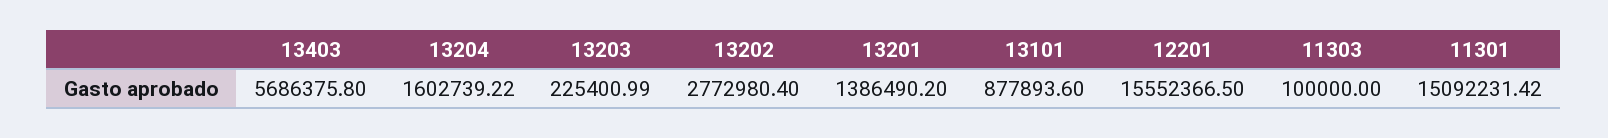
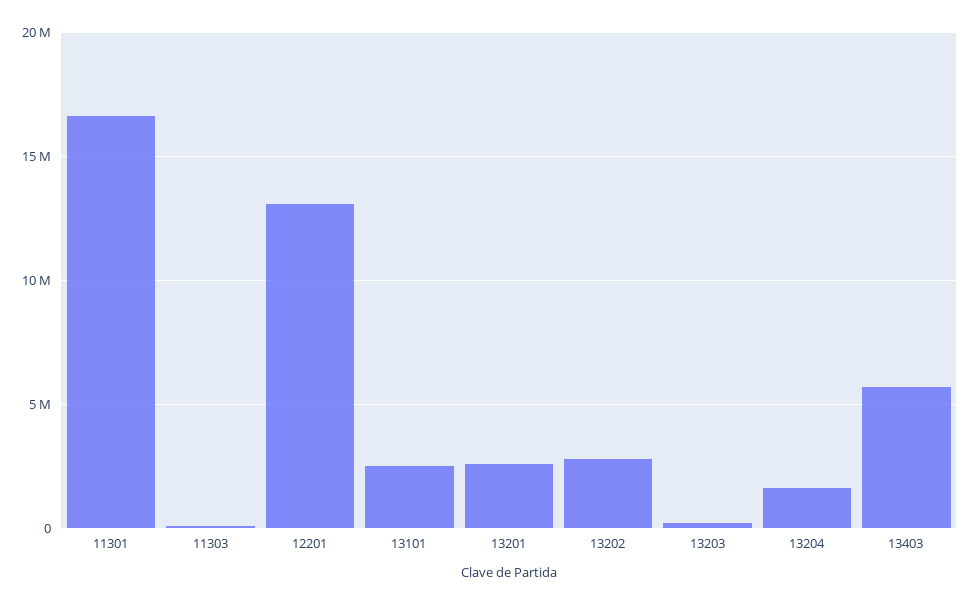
  {
    "13403": 5686375.8,
    "13204": 1602739.22,
    "13203": 225400.99,
    "13202": 2772980.4,
-   "13201": 1386490.2,
+   "13201": 2500000,
-   "13101": 877893.6,
+   "13101": 2500000,
-   "12201": 15552366.5,
+   "12201": 13000000,
    "11303": 100000,
-   "11301": 15092231.42
+   "11301": 16500000
  }

